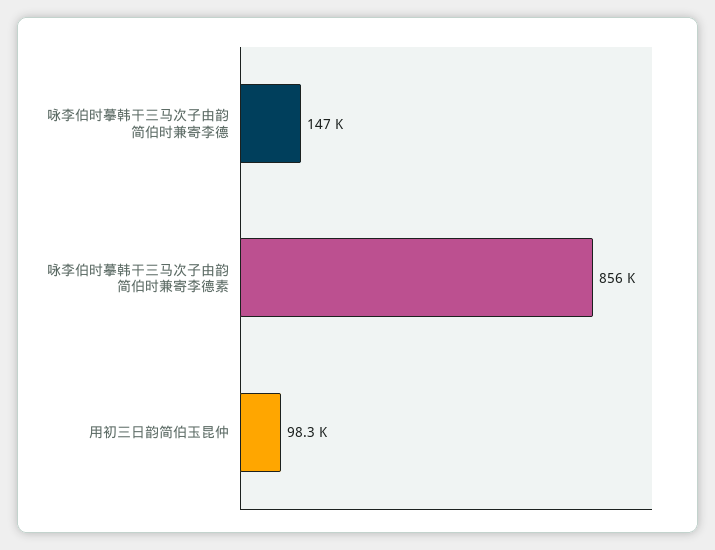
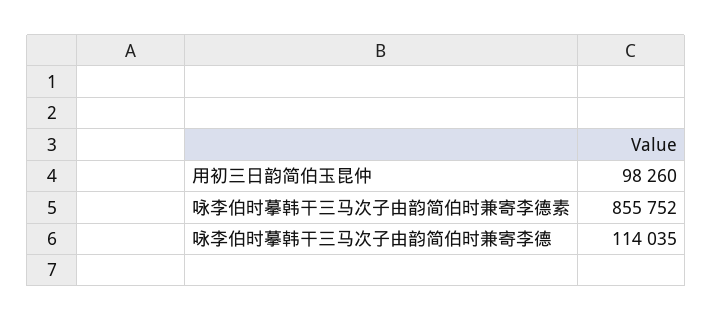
  {
-   "咏李伯时摹韩干三马次子由韵简伯时兼寄李德": 147000,
+   "咏李伯时摹韩干三马次子由韵简伯时兼寄李德": 114035,
    "咏李伯时摹韩干三马次子由韵简伯时兼寄李德素": 855752,
    "用初三日韵简伯玉昆仲": 98260
  }

